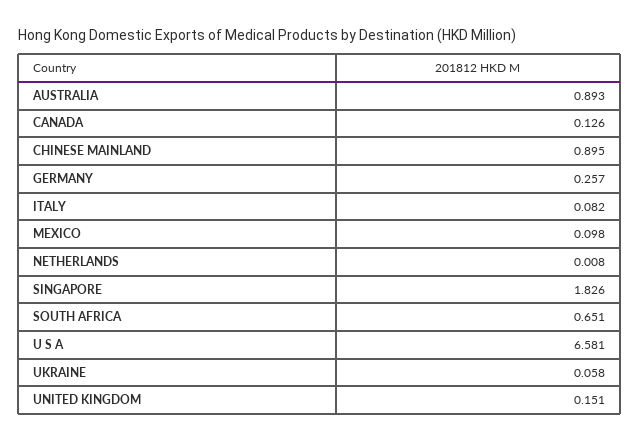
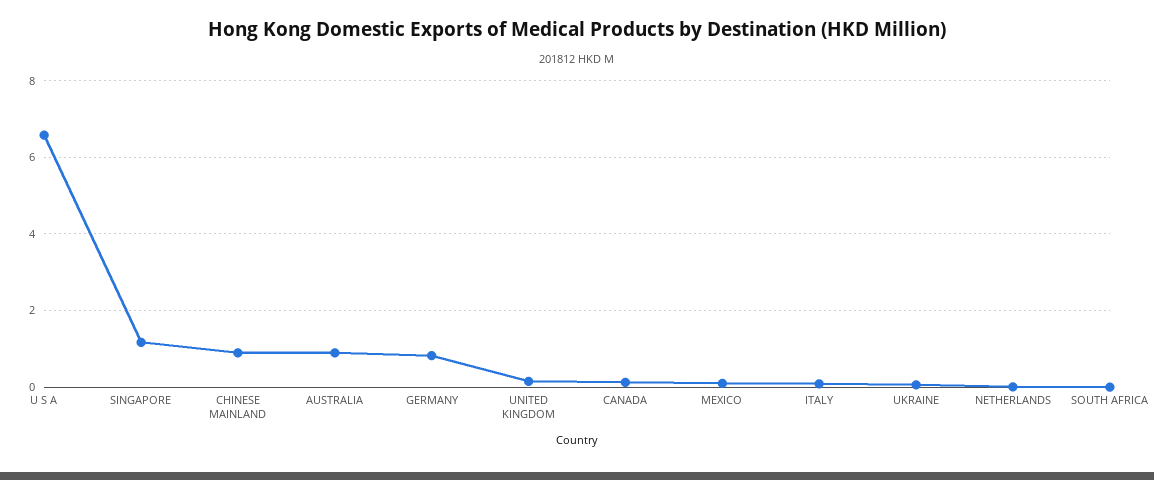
  {
    "AUSTRALIA": 0.893,
    "CANADA": 0.126,
    "CHINESE MAINLAND": 0.895,
-   "GERMANY": 0.257,
+   "GERMANY": 0.8,
    "ITALY": 0.082,
    "MEXICO": 0.098,
    "NETHERLANDS": 0.008,
-   "SINGAPORE": 1.826,
+   "SINGAPORE": 1.2,
-   "SOUTH AFRICA": 0.651,
+   "SOUTH AFRICA": 0,
    "U S A": 6.581,
    "UKRAINE": 0.058,
    "UNITED KINGDOM": 0.151
  }

